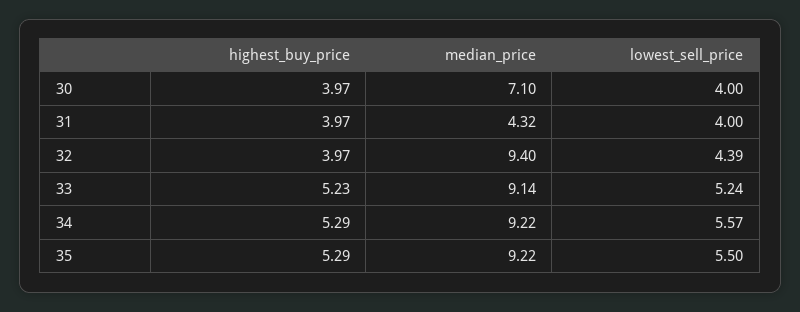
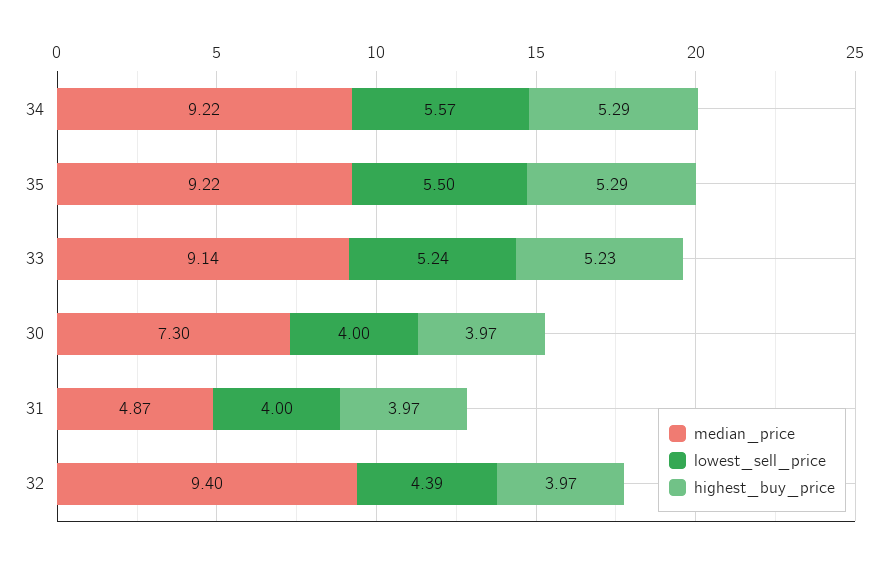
  {
    "highest_buy_price": {
      "30": 3.97,
      "31": 3.97,
      "32": 3.97,
      "33": 5.23,
      "34": 5.29,
      "35": 5.29
    },
    "median_price": {
-     "30": 7.1,
+     "30": 7.3,
-     "31": 4.32,
+     "31": 4.87,
      "32": 9.4,
      "33": 9.14,
      "34": 9.22,
      "35": 9.22
    },
    "lowest_sell_price": {
      "30": 4,
      "31": 4,
      "32": 4.39,
      "33": 5.24,
      "34": 5.57,
      "35": 5.5
    }
  }

